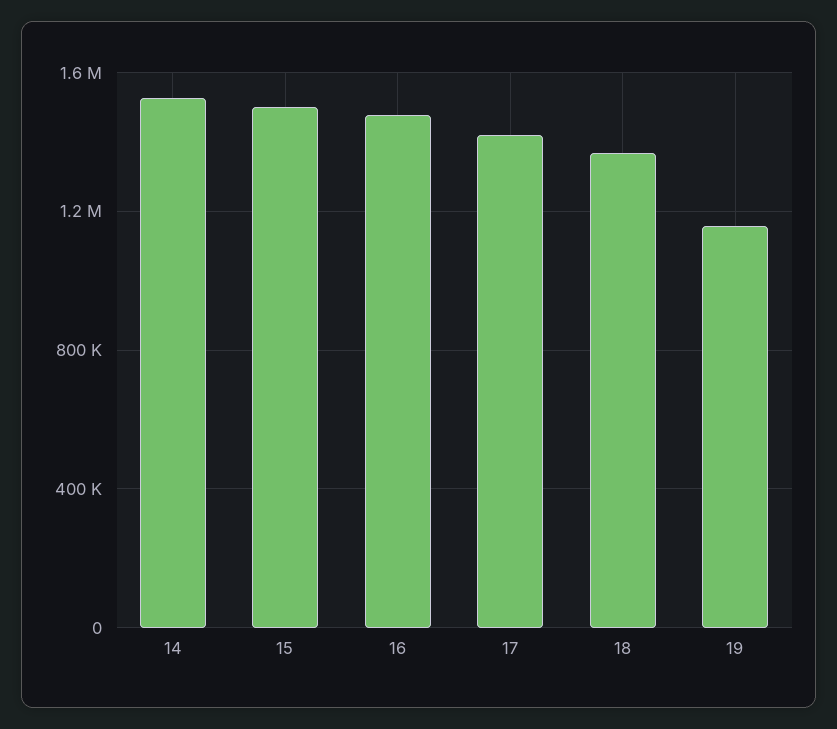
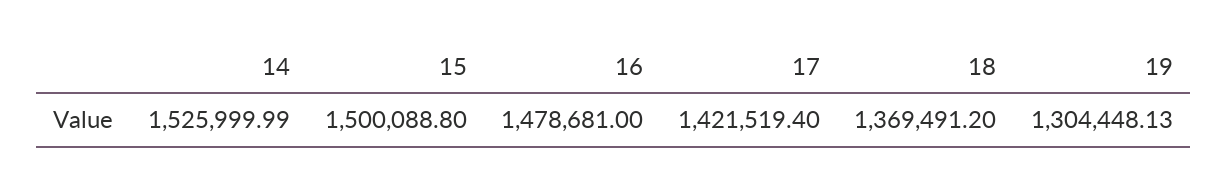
  {
    "14": 1525999.99,
    "15": 1500088.8,
    "16": 1478681,
    "17": 1421519.4,
    "18": 1369491.2,
-   "19": 1150000
+   "19": 1304448.13
  }

